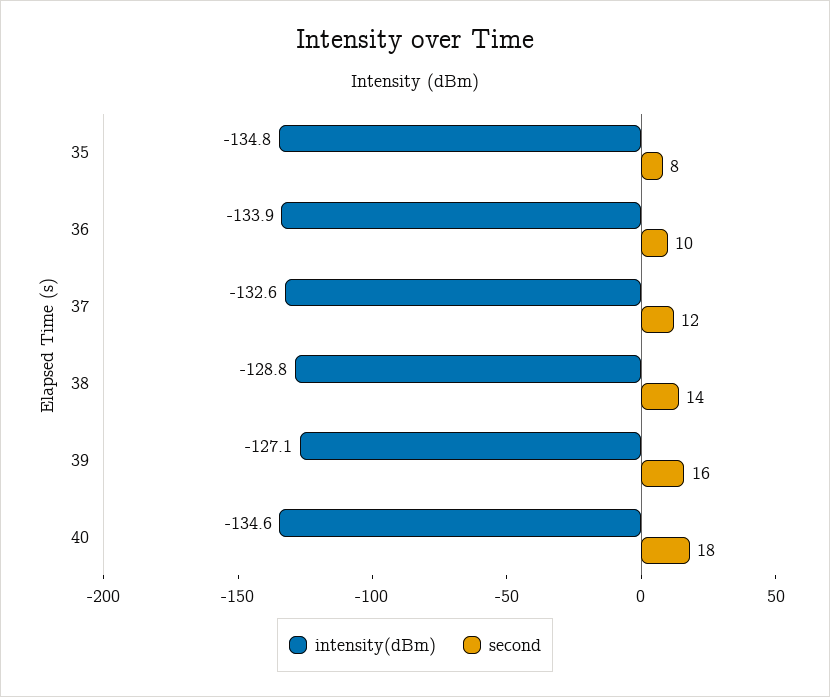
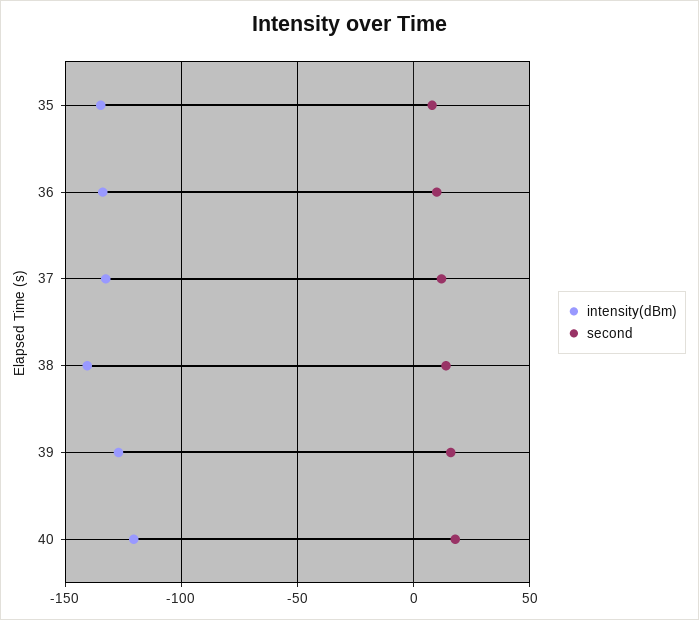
  {
    "intensity(dBm)": {
      "35": -134.8,
      "36": -133.9,
      "37": -132.6,
-     "38": -128.8,
+     "38": -140,
      "39": -127.1,
-     "40": -134.6
+     "40": -120
    },
    "second": {
      "35": 8,
      "36": 10,
      "37": 12,
      "38": 14,
      "39": 16,
      "40": 18
    }
  }

